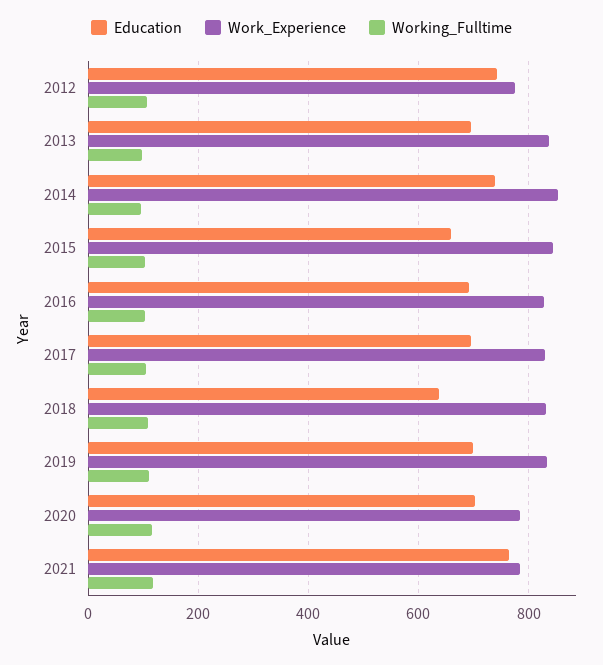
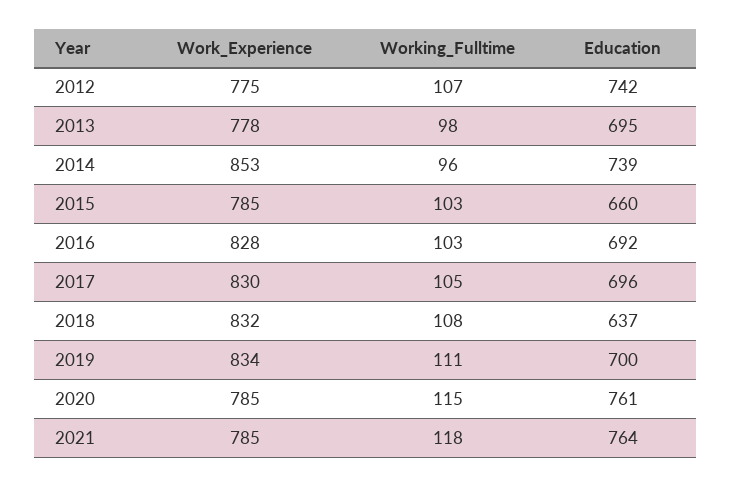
  {
    "Education": {
      "2012": 742,
      "2013": 695,
      "2014": 739,
      "2015": 660,
      "2016": 692,
      "2017": 696,
      "2018": 637,
      "2019": 700,
-     "2020": 700,
+     "2020": 761,
      "2021": 764
    },
    "Work_Experience": {
      "2012": 775,
-     "2013": 840,
+     "2013": 778,
      "2014": 853,
-     "2015": 840,
+     "2015": 785,
      "2016": 828,
      "2017": 830,
      "2018": 832,
      "2019": 834,
      "2020": 785,
      "2021": 785
    },
    "Working_Fulltime": {
      "2012": 107,
      "2013": 98,
      "2014": 96,
      "2015": 103,
      "2016": 103,
      "2017": 105,
      "2018": 108,
      "2019": 111,
      "2020": 115,
      "2021": 118
    }
  }

